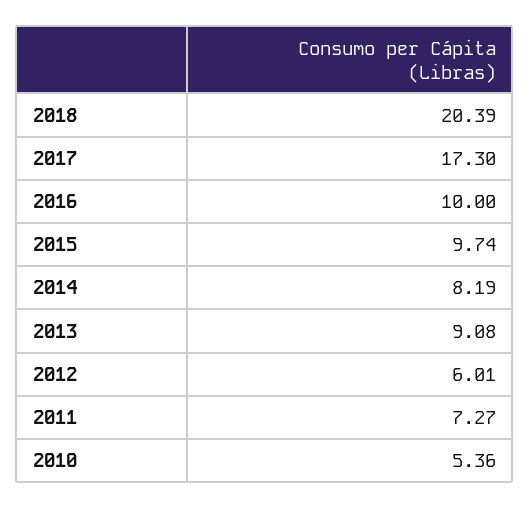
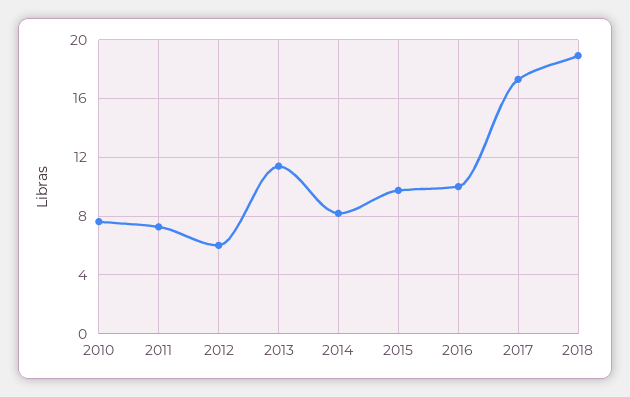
  {
-   "2018": 20.39,
+   "2018": 19,
    "2017": 17.3,
    "2016": 10,
    "2015": 9.74,
    "2014": 8.19,
-   "2013": 9.08,
+   "2013": 11.5,
    "2012": 6.01,
    "2011": 7.27,
-   "2010": 5.36
+   "2010": 7.5
  }

